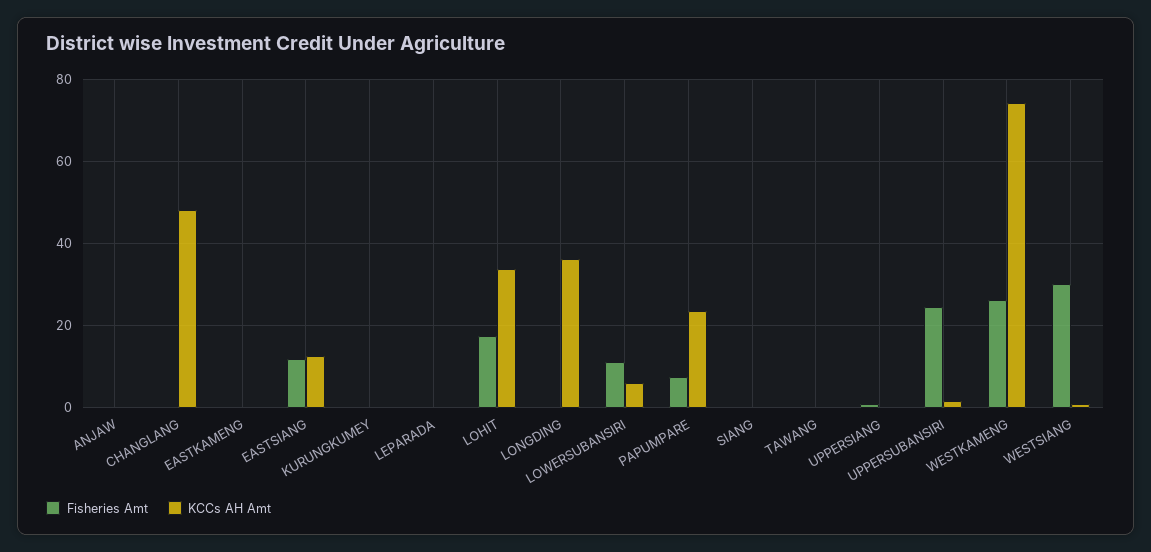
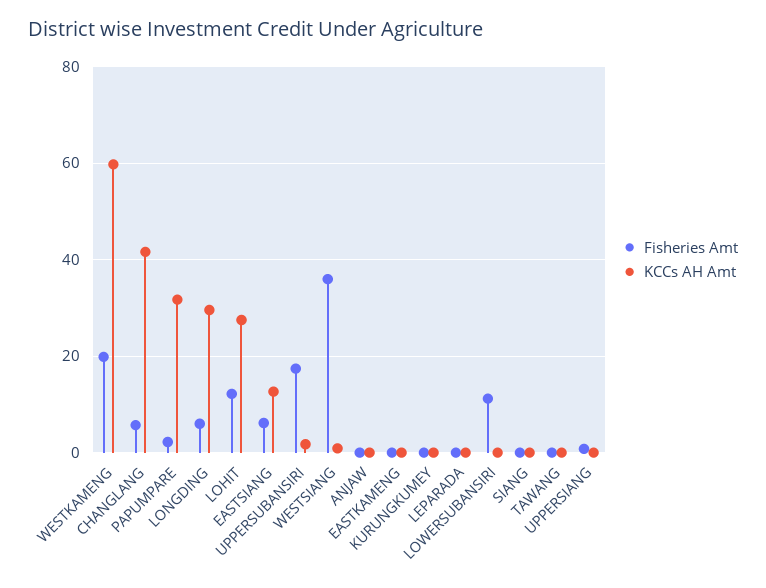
  {
    "Fisheries Amt": {
      "ANJAW": 0,
-     "CHANGLANG": 0,
+     "CHANGLANG": 6,
      "EASTKAMENG": 0,
-     "EASTSIANG": 12,
+     "EASTSIANG": 6,
      "KURUNGKUMEY": 0,
      "LEPARADA": 0,
-     "LOHIT": 18,
+     "LOHIT": 12,
-     "LONGDING": 0,
+     "LONGDING": 6,
      "LOWERSUBANSIRI": 12,
-     "PAPUMPARE": 8,
+     "PAPUMPARE": 2,
      "SIANG": 0,
      "TAWANG": 0,
      "UPPERSIANG": 0,
-     "UPPERSUBANSIRI": 24,
+     "UPPERSUBANSIRI": 18,
-     "WESTKAMENG": 26,
+     "WESTKAMENG": 20,
-     "WESTSIANG": 30
+     "WESTSIANG": 36
    },
    "KCCs AH Amt": {
      "ANJAW": 0,
-     "CHANGLANG": 48,
+     "CHANGLANG": 42,
      "EASTKAMENG": 0,
      "EASTSIANG": 12,
      "KURUNGKUMEY": 0,
      "LEPARADA": 0,
-     "LOHIT": 34,
+     "LOHIT": 28,
-     "LONGDING": 36,
+     "LONGDING": 30,
-     "LOWERSUBANSIRI": 6,
+     "LOWERSUBANSIRI": 0,
-     "PAPUMPARE": 24,
+     "PAPUMPARE": 32,
      "SIANG": 0,
      "TAWANG": 0,
      "UPPERSIANG": 0,
      "UPPERSUBANSIRI": 2,
-     "WESTKAMENG": 74,
+     "WESTKAMENG": 60,
      "WESTSIANG": 0
    }
  }

